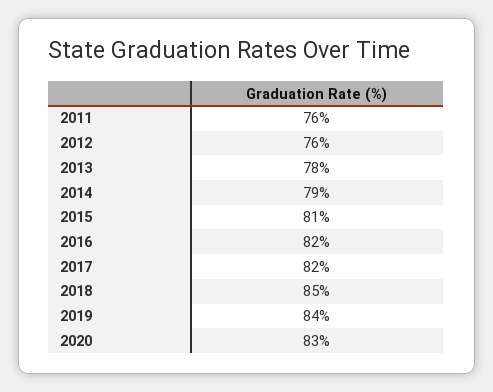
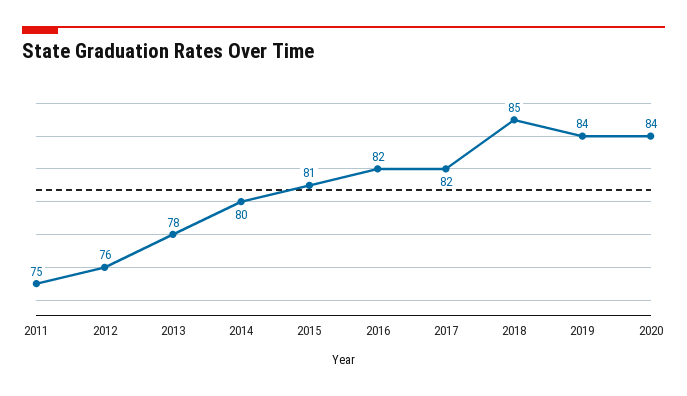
  {
-   "2011": 76,
+   "2011": 75,
    "2012": 76,
    "2013": 78,
-   "2014": 79,
+   "2014": 80,
    "2015": 81,
    "2016": 82,
    "2017": 82,
    "2018": 85,
    "2019": 84,
-   "2020": 83
+   "2020": 84
  }

